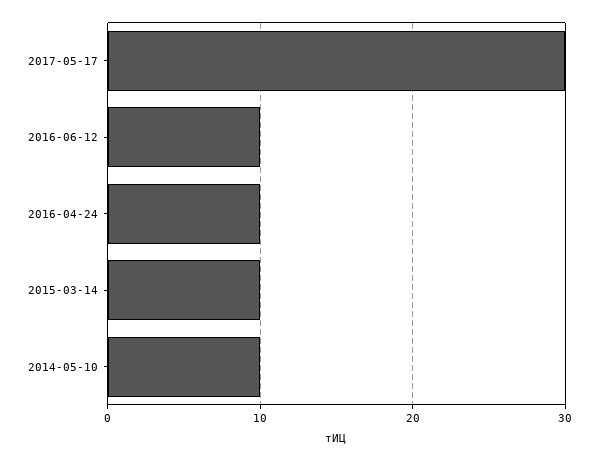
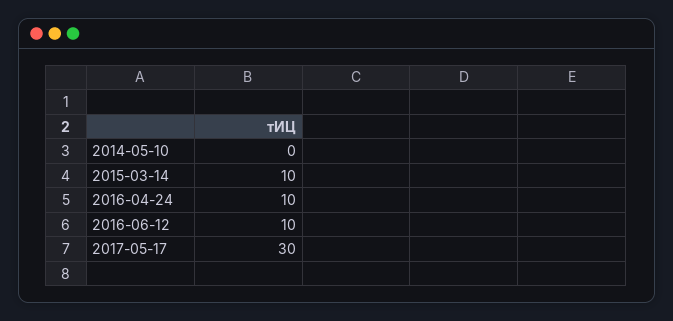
  {
    "2017-05-17": 30,
    "2016-06-12": 10,
    "2016-04-24": 10,
    "2015-03-14": 10,
-   "2014-05-10": 10
+   "2014-05-10": 0
  }

